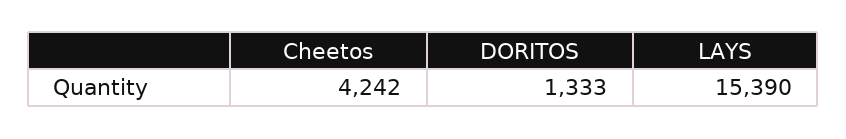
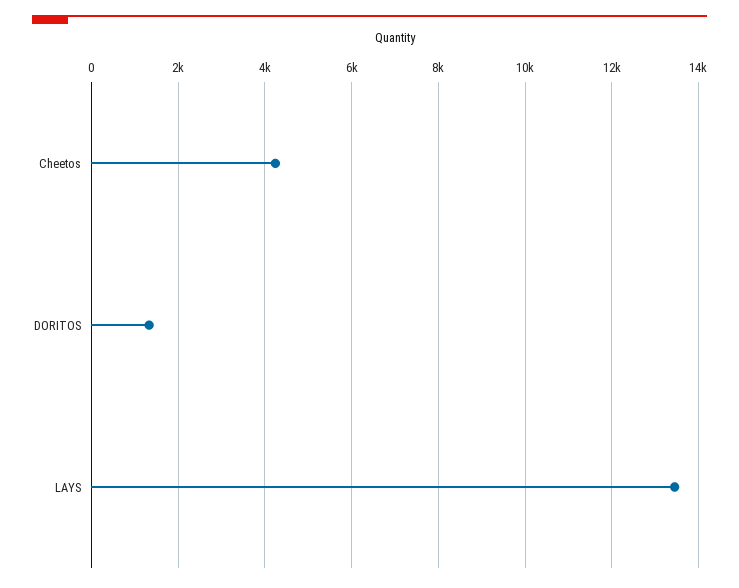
  {
    "Cheetos": 4242,
    "DORITOS": 1333,
-   "LAYS": 15390
+   "LAYS": 13400
  }

